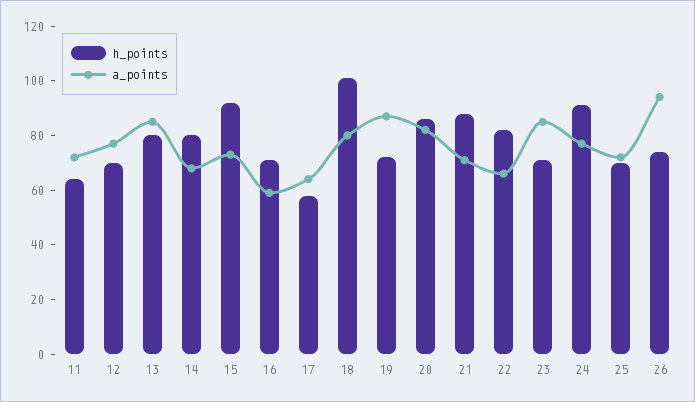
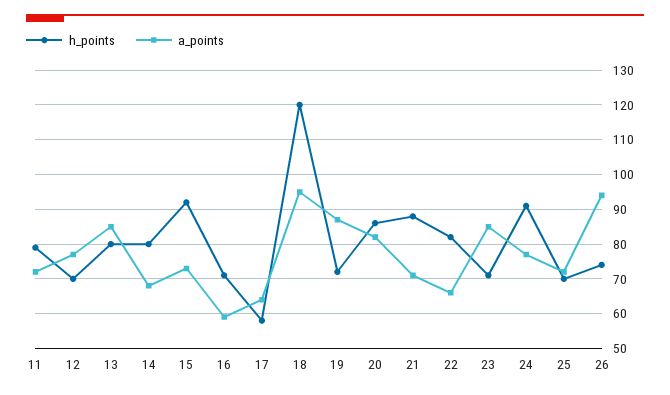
  {
    "h_points": {
-     "11": 65,
+     "11": 80,
      "12": 70,
      "13": 80,
      "14": 80,
      "15": 90,
      "16": 70,
      "17": 60,
-     "18": 100,
+     "18": 120,
      "19": 70,
      "20": 85,
      "21": 90,
      "22": 80,
      "23": 70,
      "24": 90,
      "25": 70,
      "26": 75
    },
    "a_points": {
      "11": 70,
      "12": 75,
      "13": 85,
      "14": 70,
      "15": 75,
      "16": 60,
      "17": 65,
-     "18": 80,
+     "18": 95,
      "19": 85,
      "20": 80,
      "21": 70,
      "22": 65,
      "23": 85,
      "24": 75,
      "25": 70,
      "26": 95
    }
  }

